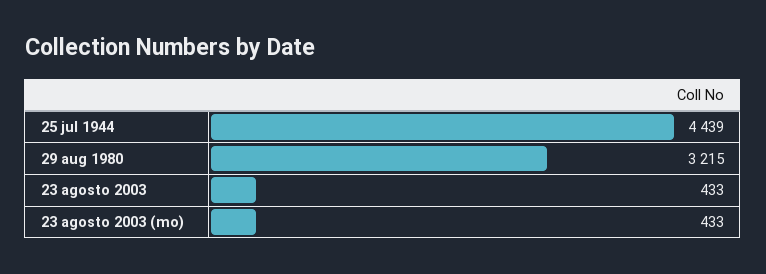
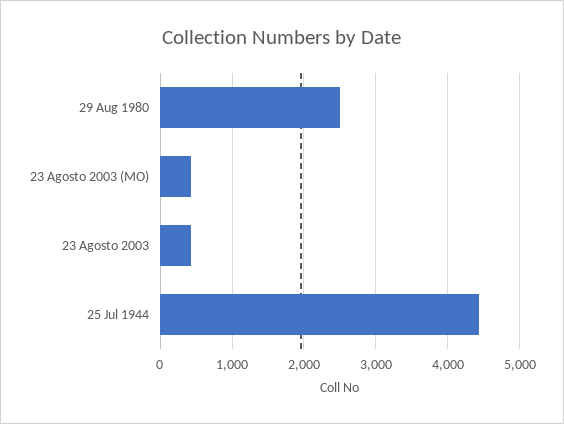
  {
    "25 jul 1944": 4439,
-   "29 aug 1980": 3215,
+   "29 aug 1980": 2500,
    "23 agosto 2003": 433,
    "23 agosto 2003 (mo)": 433
  }

